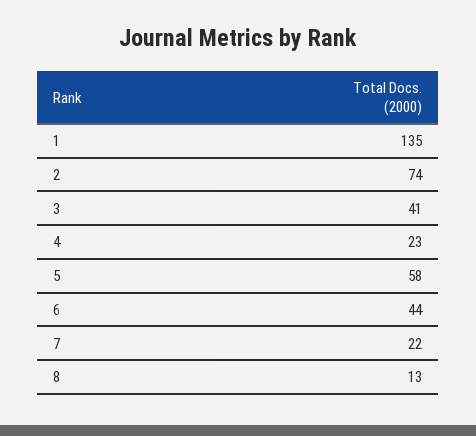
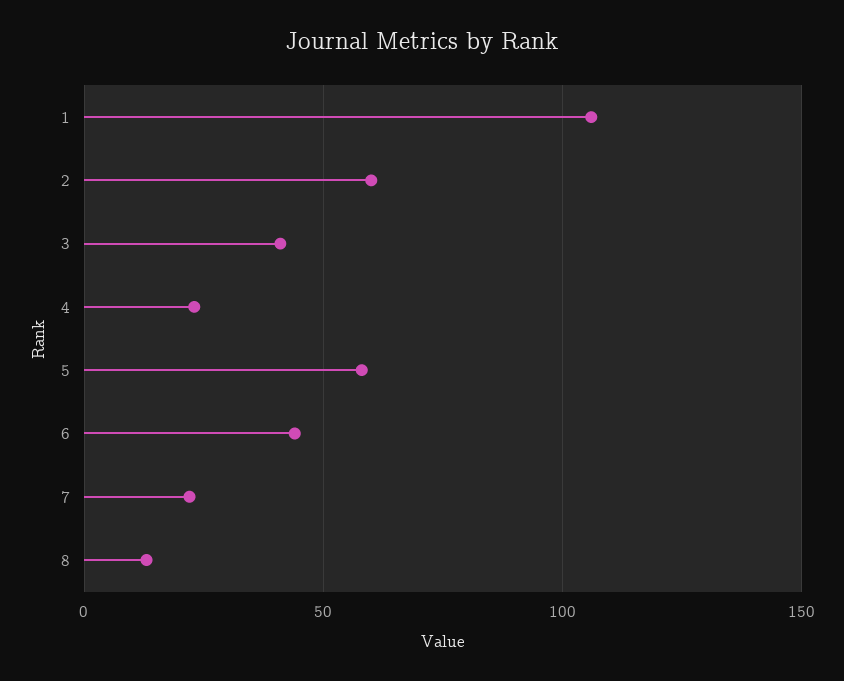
  {
-   "1": 135,
+   "1": 105,
-   "2": 74,
+   "2": 60,
    "3": 41,
    "4": 23,
    "5": 58,
    "6": 44,
    "7": 22,
    "8": 13
  }

